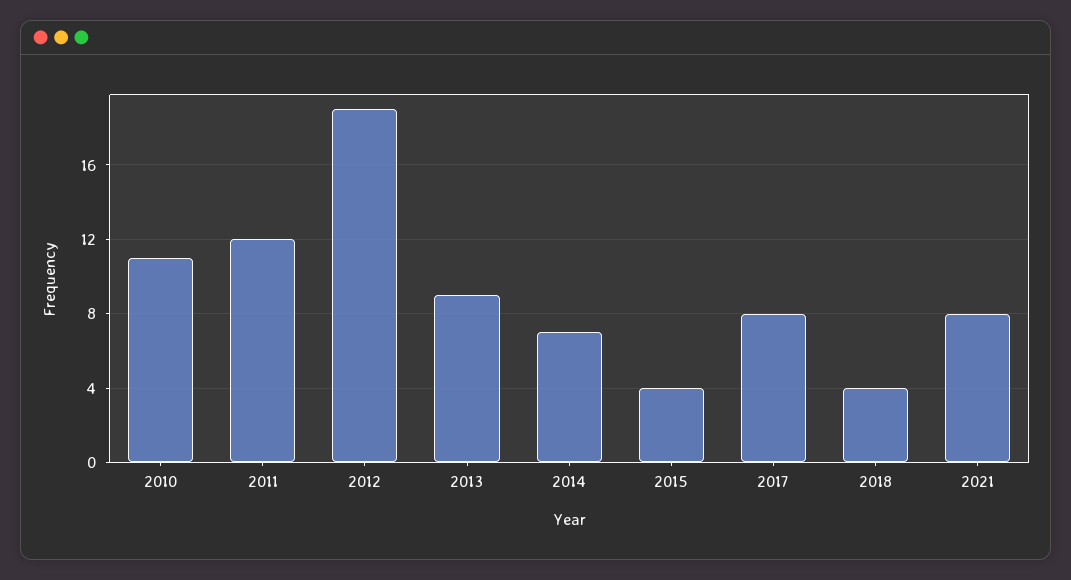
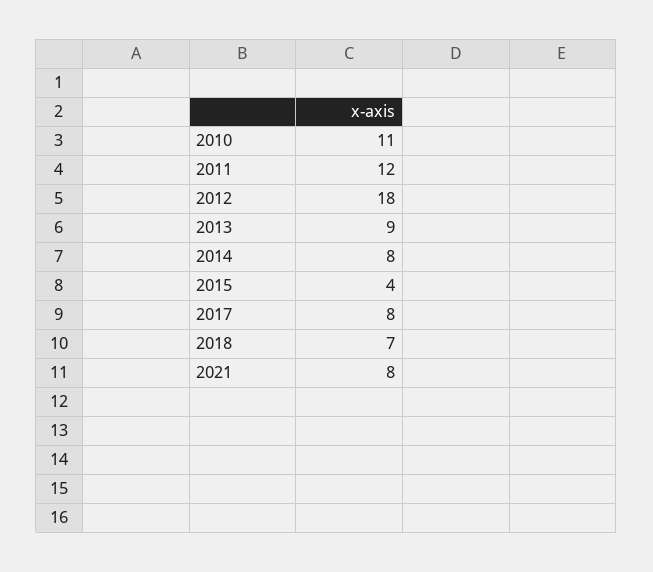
  {
    "2010": 11,
    "2011": 12,
-   "2012": 19,
+   "2012": 18,
    "2013": 9,
-   "2014": 7,
+   "2014": 8,
    "2015": 4,
    "2017": 8,
-   "2018": 4,
+   "2018": 7,
    "2021": 8
  }

